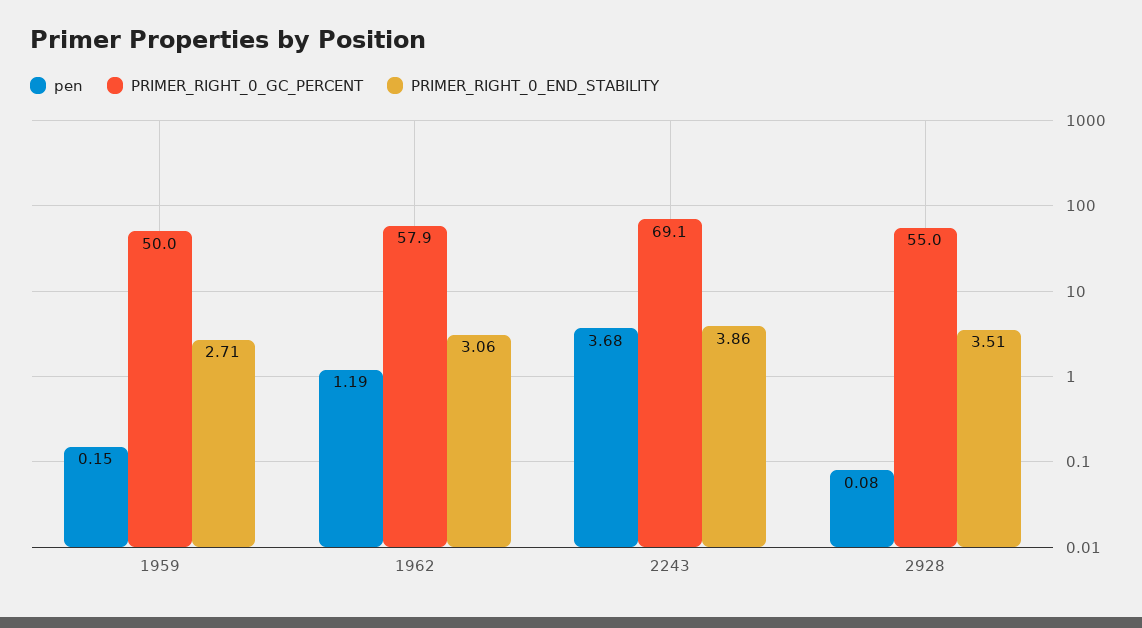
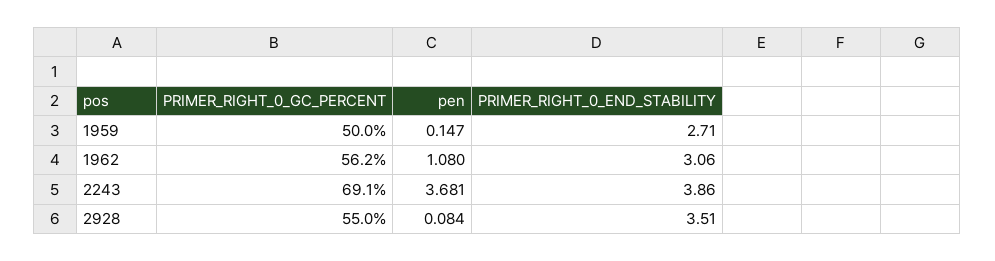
  {
    "pen": {
      "1959": 0.147,
-     "1962": 1.19,
+     "1962": 1.08,
      "2243": 3.681,
      "2928": 0.084
    },
    "PRIMER_RIGHT_0_GC_PERCENT": {
      "1959": 50,
-     "1962": 57.9,
+     "1962": 56.2,
      "2243": 69.1,
      "2928": 55
    },
    "PRIMER_RIGHT_0_END_STABILITY": {
      "1959": 2.71,
      "1962": 3.06,
      "2243": 3.86,
      "2928": 3.51
    }
  }

